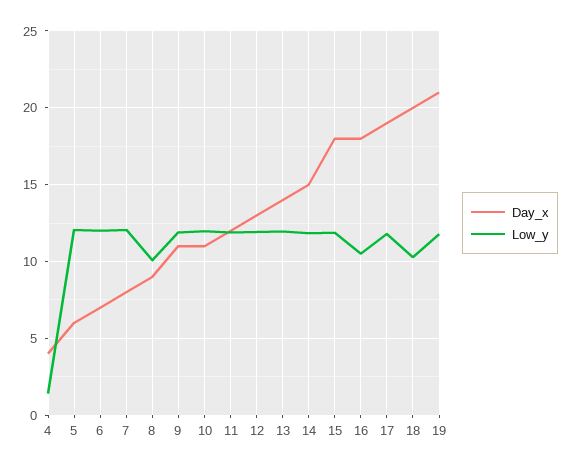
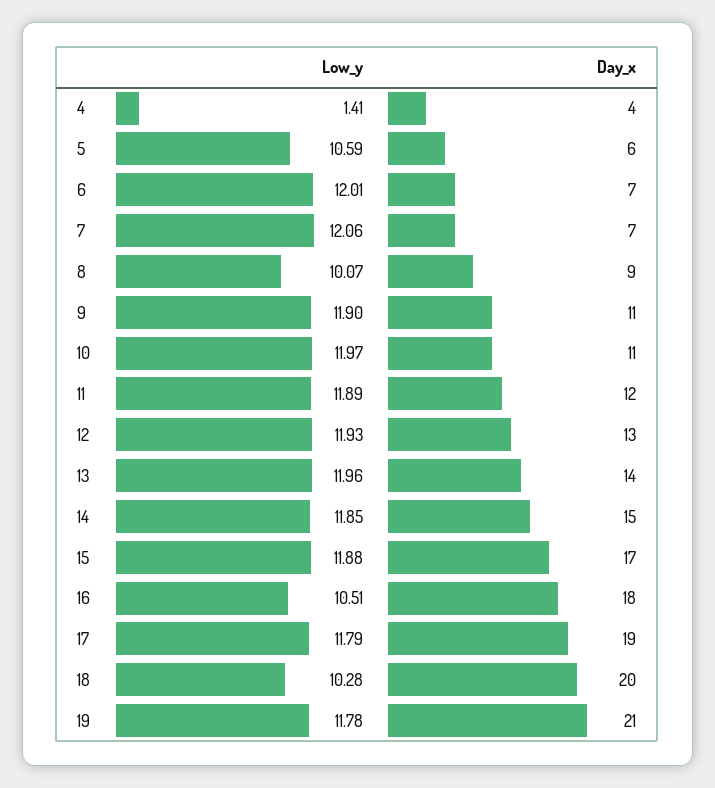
  {
    "Day_x": {
      "4": 4,
      "5": 6,
      "6": 7,
-     "7": 8,
+     "7": 7,
      "8": 9,
      "9": 11,
      "10": 11,
      "11": 12,
      "12": 13,
      "13": 14,
      "14": 15,
-     "15": 18,
+     "15": 17,
      "16": 18,
      "17": 19,
      "18": 20,
      "19": 21
    },
    "Low_y": {
      "4": 1.41,
-     "5": 12,
+     "5": 10.59,
      "6": 12.01,
      "7": 12.06,
      "8": 10.07,
      "9": 11.9,
      "10": 11.97,
      "11": 11.89,
      "12": 11.93,
      "13": 11.96,
      "14": 11.85,
      "15": 11.88,
      "16": 10.51,
      "17": 11.79,
      "18": 10.28,
      "19": 11.78
    }
  }

